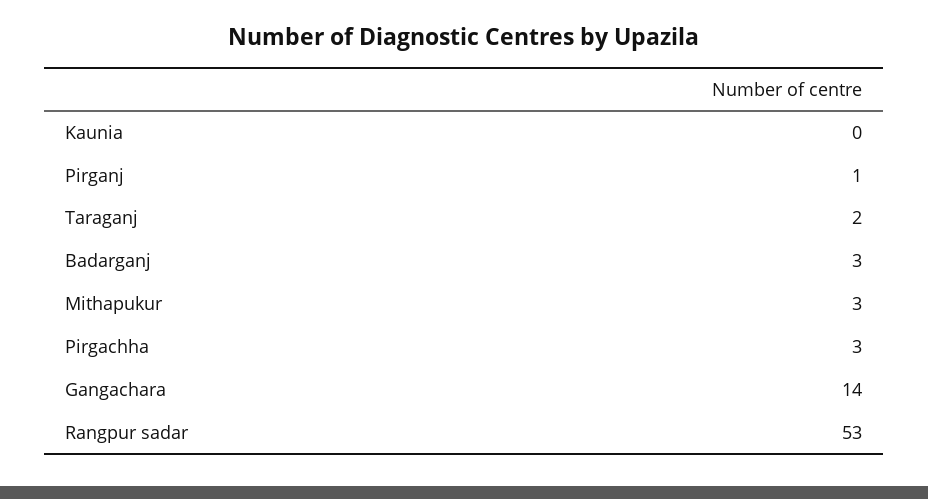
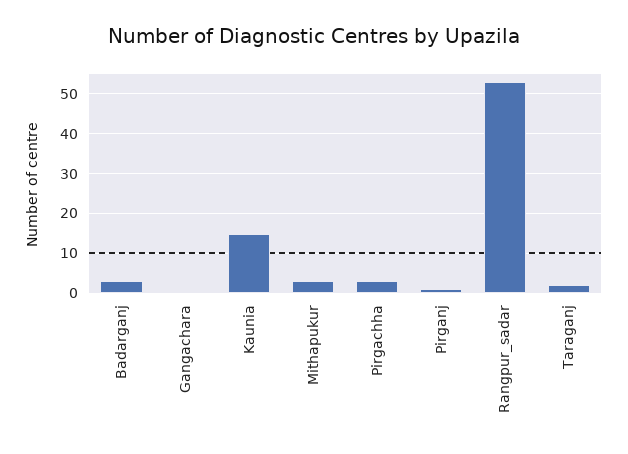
  {
-   "Kaunia": 0,
+   "Kaunia": 15,
    "Pirganj": 1,
    "Taraganj": 2,
    "Badarganj": 3,
    "Mithapukur": 3,
    "Pirgachha": 3,
-   "Gangachara": 14,
+   "Gangachara": 0,
    "Rangpur sadar": 53
  }

